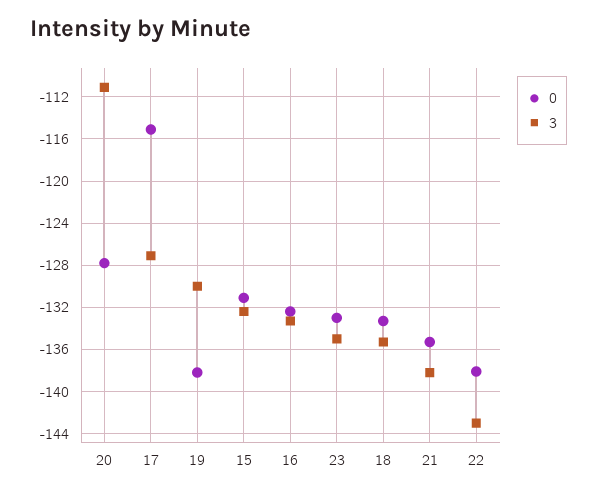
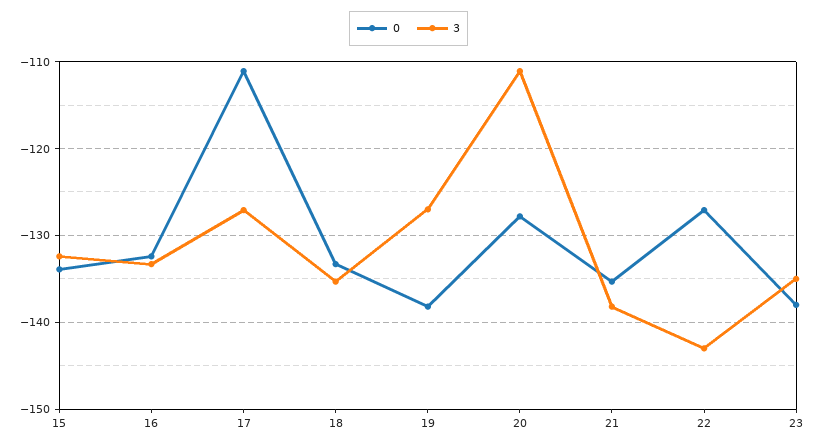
  {
    "0": {
      "20": -128,
-     "17": -115,
+     "17": -111,
      "19": -138,
-     "15": -131,
+     "15": -134,
      "16": -132,
-     "23": -133,
+     "23": -138,
      "18": -133,
      "21": -135,
-     "22": -138
+     "22": -127
    },
    "3": {
      "20": -111,
      "17": -127,
-     "19": -130,
+     "19": -127,
      "15": -132,
      "16": -133,
      "23": -135,
      "18": -135,
      "21": -138,
      "22": -143
    }
  }

